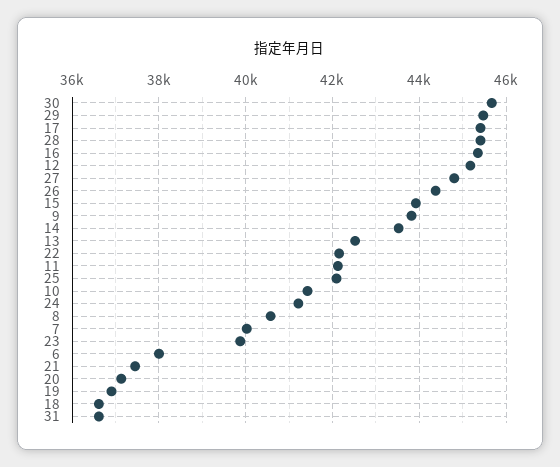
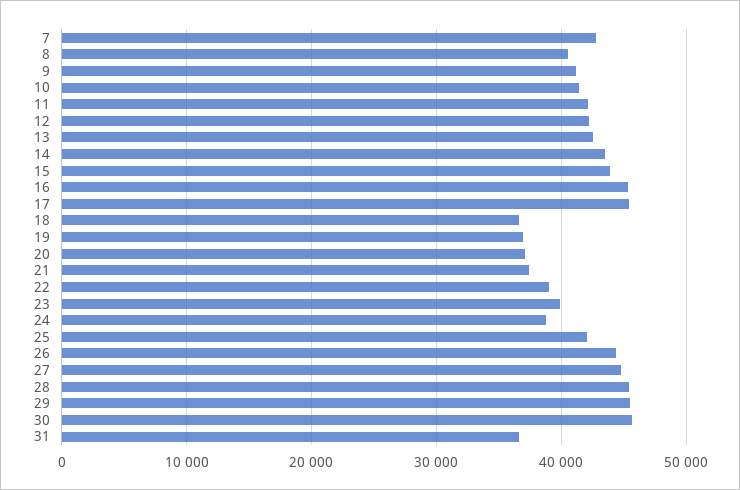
  {
    "30": 45600,
    "29": 45400,
    "17": 45400,
    "28": 45400,
    "16": 45400,
-   "12": 45200,
+   "12": 42000,
    "27": 44800,
    "26": 44400,
    "15": 44000,
-   "9": 43800,
+   "9": 41000,
    "14": 43600,
    "13": 42600,
-   "22": 42200,
+   "22": 39000,
    "11": 42200,
    "25": 42000,
    "10": 41400,
-   "24": 41200,
+   "24": 39000,
    "8": 40600,
-   "7": 40000,
+   "7": 43000,
    "23": 39800,
-   "6": 38000,
    "21": 37400,
    "20": 37200,
    "19": 37000,
    "18": 36600,
    "31": 36600
  }

